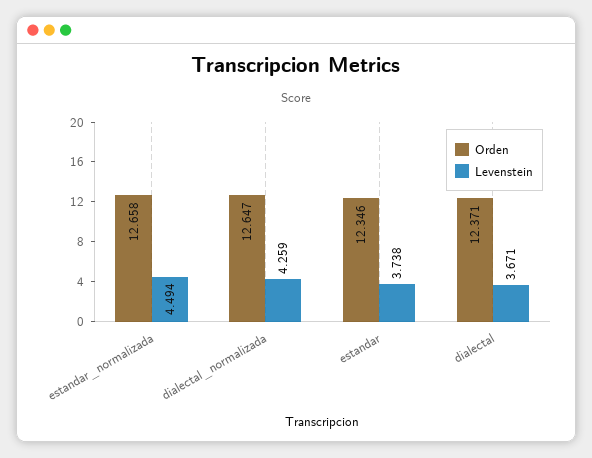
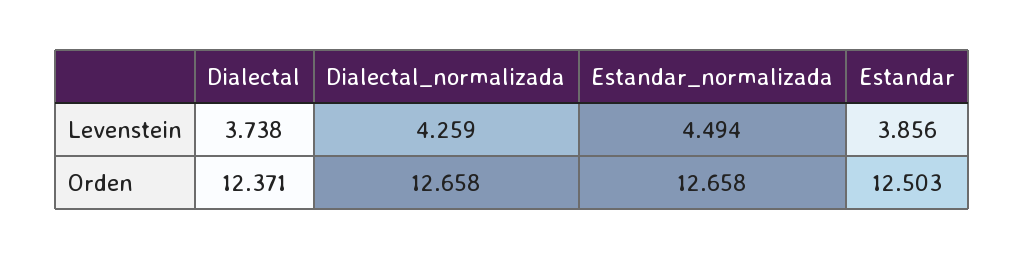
  {
    "Orden": {
      "estandar_normalizada": 12.658,
-     "dialectal_normalizada": 12.647,
+     "dialectal_normalizada": 12.658,
-     "estandar": 12.346,
+     "estandar": 12.503,
      "dialectal": 12.371
    },
    "Levenstein": {
      "estandar_normalizada": 4.494,
      "dialectal_normalizada": 4.259,
-     "estandar": 3.738,
+     "estandar": 3.856,
-     "dialectal": 3.671
+     "dialectal": 3.738
    }
  }

